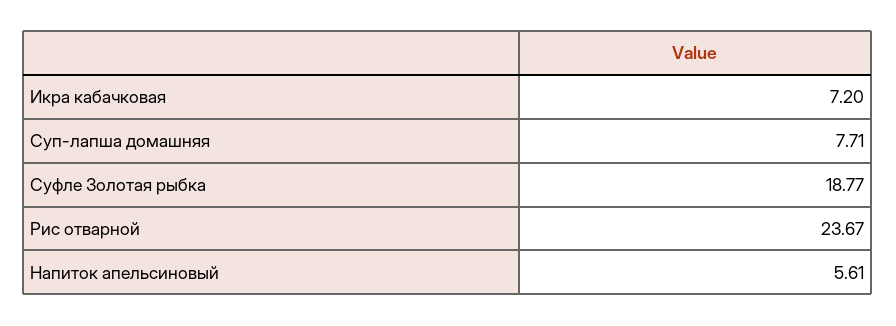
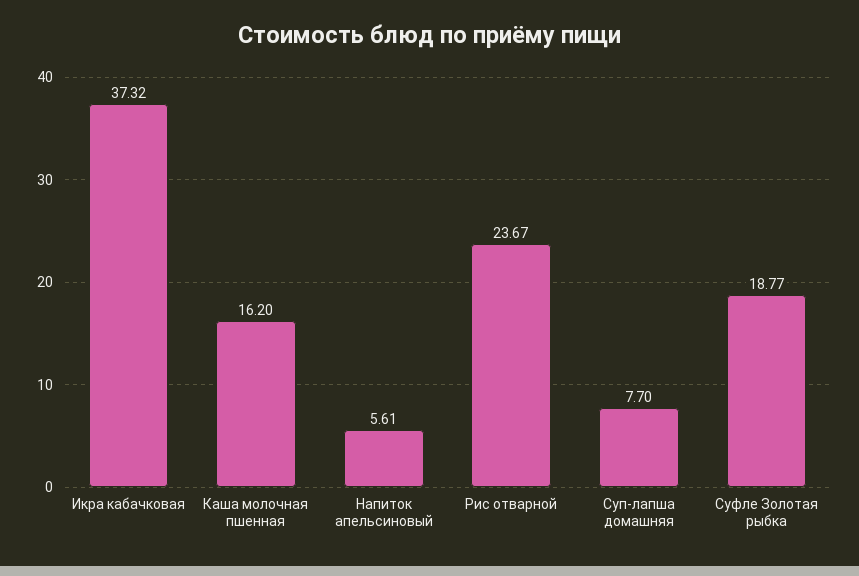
  {
-   "Икра кабачковая": 7.2,
+   "Икра кабачковая": 37.32,
-   "Суп-лапша домашняя": 7.71,
+   "Суп-лапша домашняя": 7.7,
    "Суфле Золотая рыбка": 18.77,
    "Рис отварной": 23.67,
-   "Напиток апельсиновый": 5.61
+   "Напиток апельсиновый": 5.61,
+   "Каша молочная пшенная": 16.2
  }

